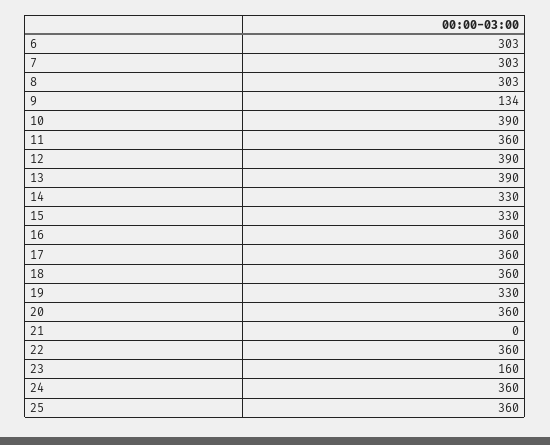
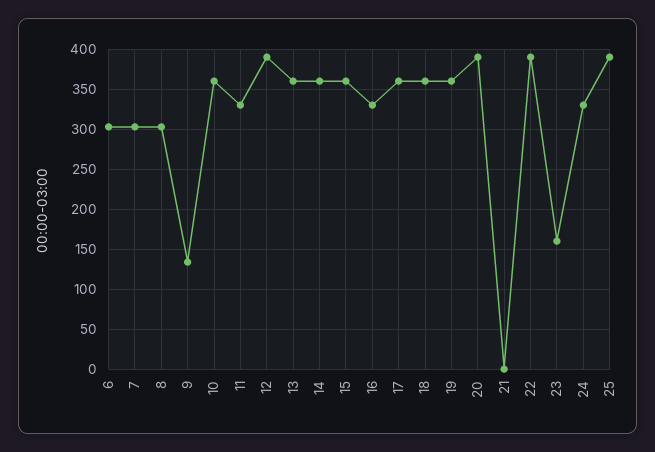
  {
    "6": 303,
    "7": 303,
    "8": 303,
    "9": 134,
-   "10": 390,
+   "10": 360,
-   "11": 360,
+   "11": 330,
    "12": 390,
-   "13": 390,
+   "13": 360,
-   "14": 330,
+   "14": 360,
-   "15": 330,
+   "15": 360,
-   "16": 360,
+   "16": 330,
    "17": 360,
    "18": 360,
-   "19": 330,
+   "19": 360,
-   "20": 360,
+   "20": 390,
    "21": 0,
-   "22": 360,
+   "22": 390,
    "23": 160,
-   "24": 360,
+   "24": 330,
-   "25": 360
+   "25": 390
  }

